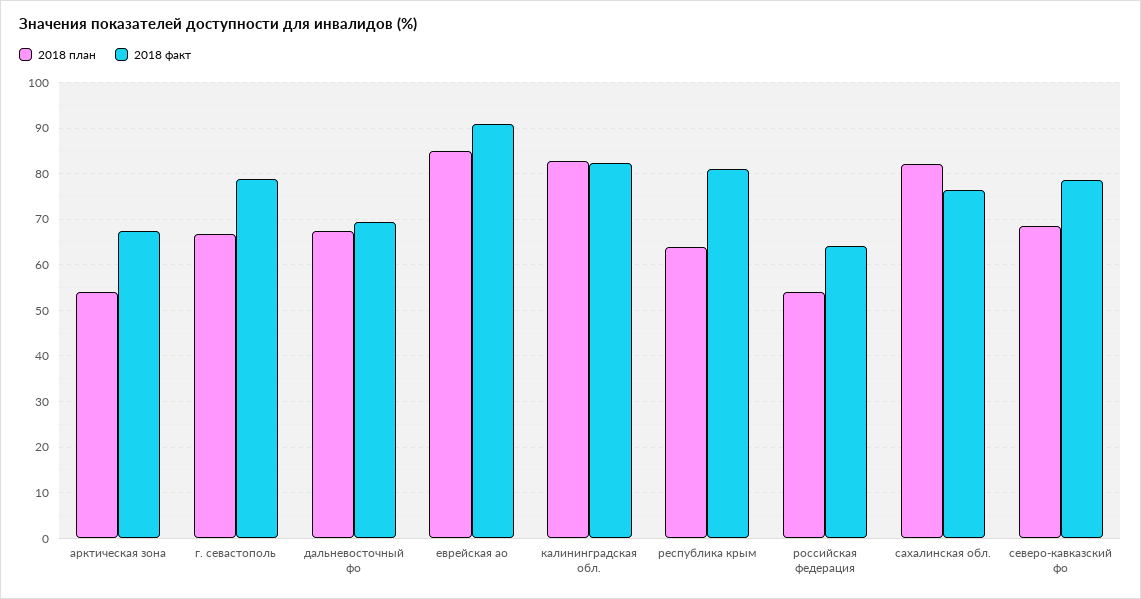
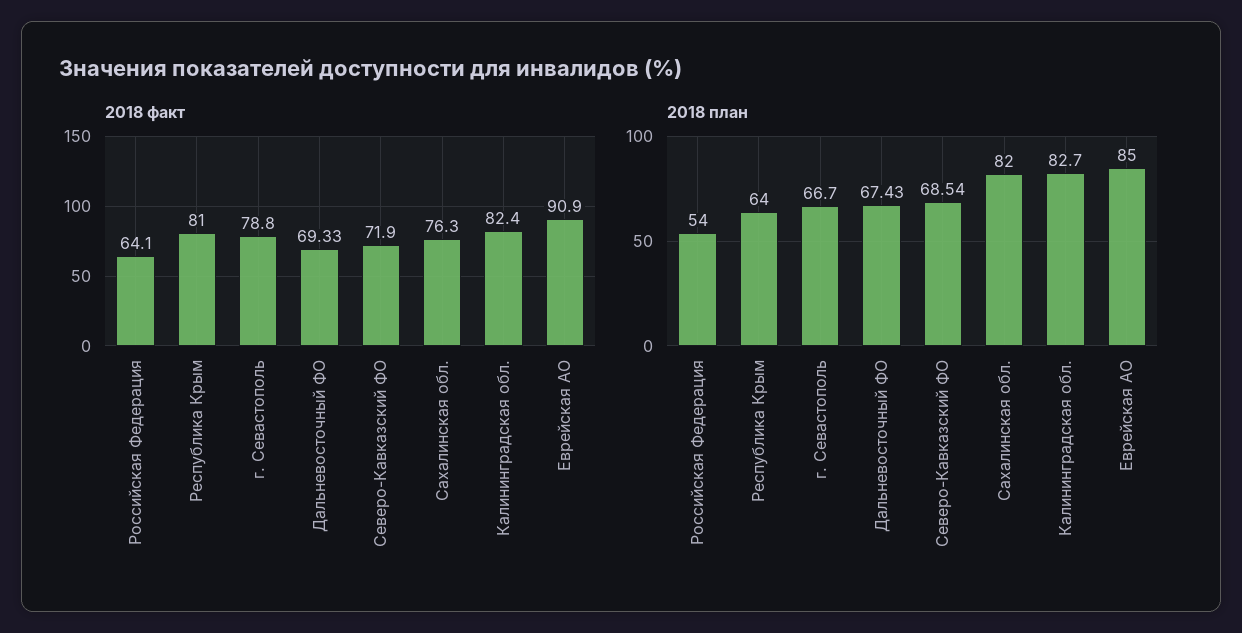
  {
    "2018 план": {
-     "арктическая зона": 54,
      "г. севастополь": 66.7,
      "дальневосточный фо": 67.43,
      "еврейская ао": 85,
      "калининградская обл.": 82.7,
      "республика крым": 64,
      "российская федерация": 54,
      "сахалинская обл.": 82,
      "северо-кавказский фо": 68.54
    },
    "2018 факт": {
-     "арктическая зона": 68,
      "г. севастополь": 78.8,
      "дальневосточный фо": 69.33,
      "еврейская ао": 90.9,
      "калининградская обл.": 82.4,
      "республика крым": 81,
      "российская федерация": 64.1,
      "сахалинская обл.": 76.3,
-     "северо-кавказский фо": 78
+     "северо-кавказский фо": 71.9
    }
  }

